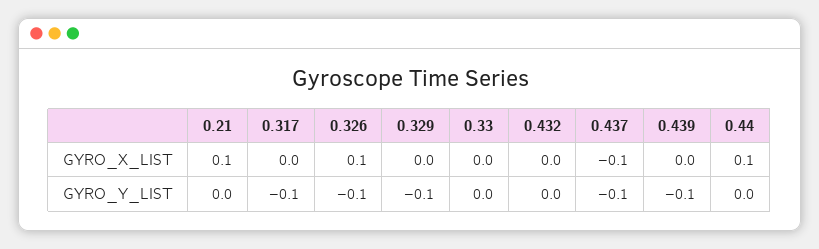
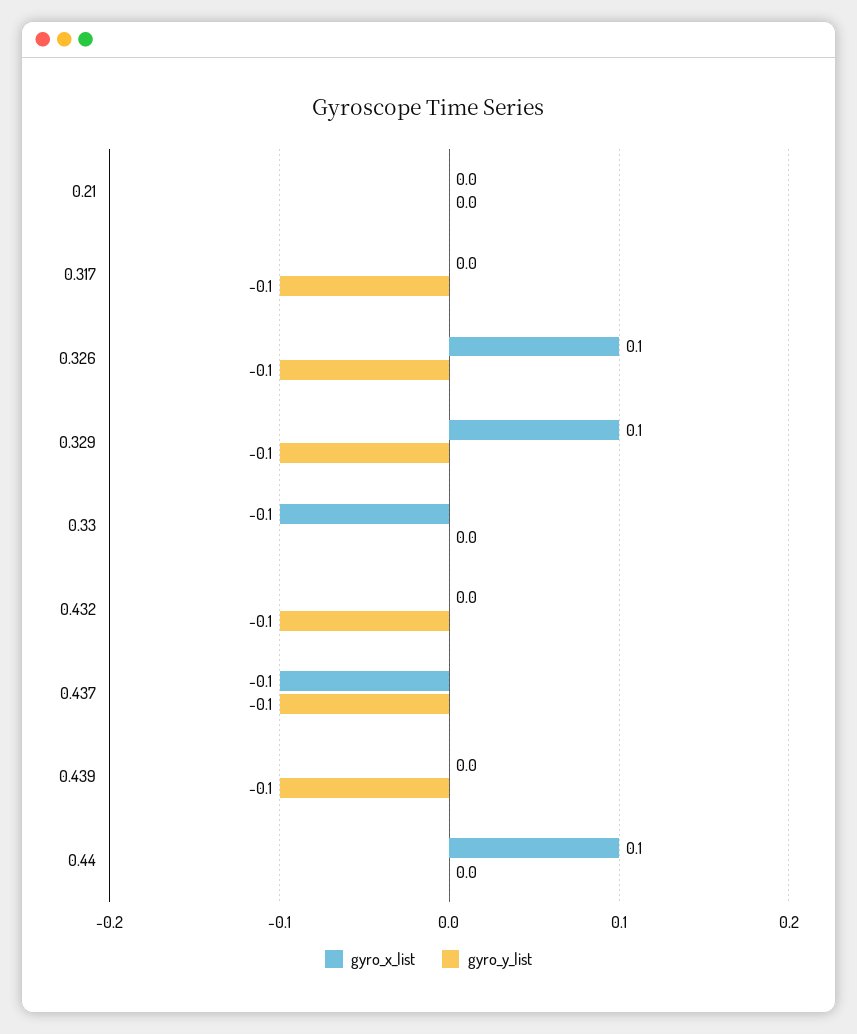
  {
    "GYRO_X_LIST": {
-     "0.21": 0.1,
+     "0.21": 0,
      "0.317": 0,
      "0.326": 0.1,
-     "0.329": 0,
+     "0.329": 0.1,
-     "0.33": 0,
+     "0.33": -0.1,
      "0.432": 0,
      "0.437": -0.1,
      "0.439": 0,
      "0.44": 0.1
    },
    "GYRO_Y_LIST": {
      "0.21": 0,
      "0.317": -0.1,
      "0.326": -0.1,
      "0.329": -0.1,
      "0.33": 0,
-     "0.432": 0,
+     "0.432": -0.1,
      "0.437": -0.1,
      "0.439": -0.1,
      "0.44": 0
    }
  }

